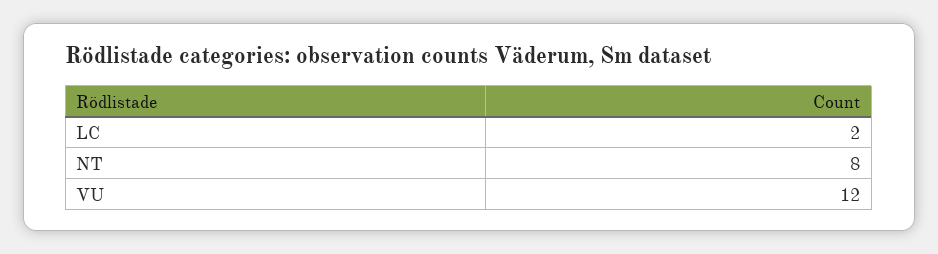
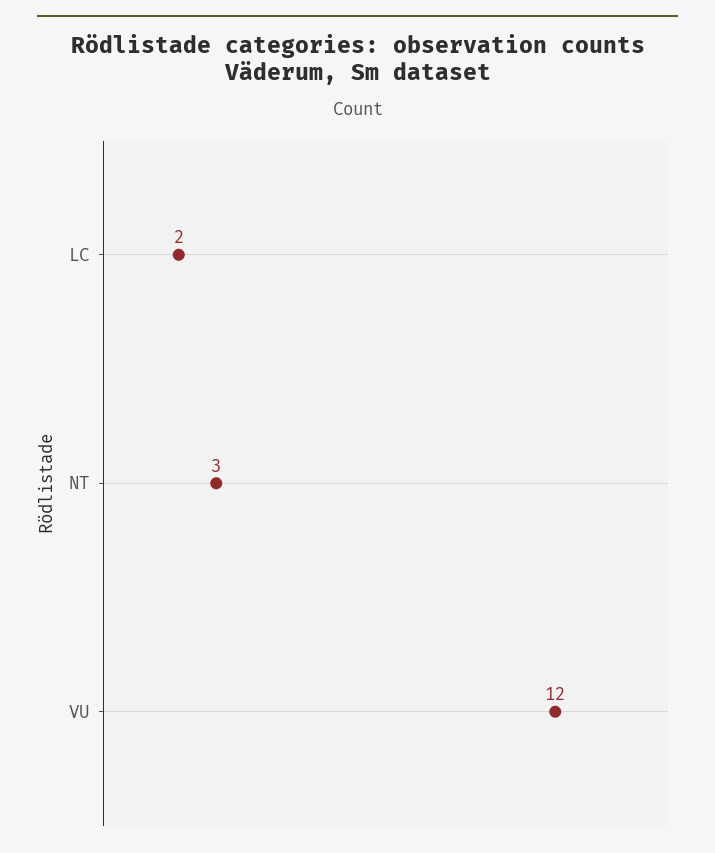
  {
    "LC": 2,
-   "NT": 8,
+   "NT": 3,
    "VU": 12
  }

